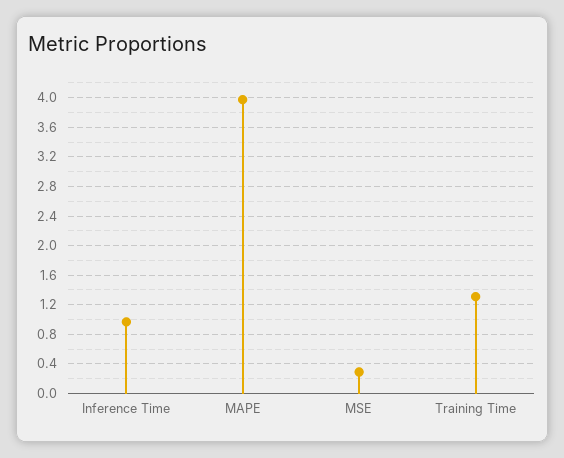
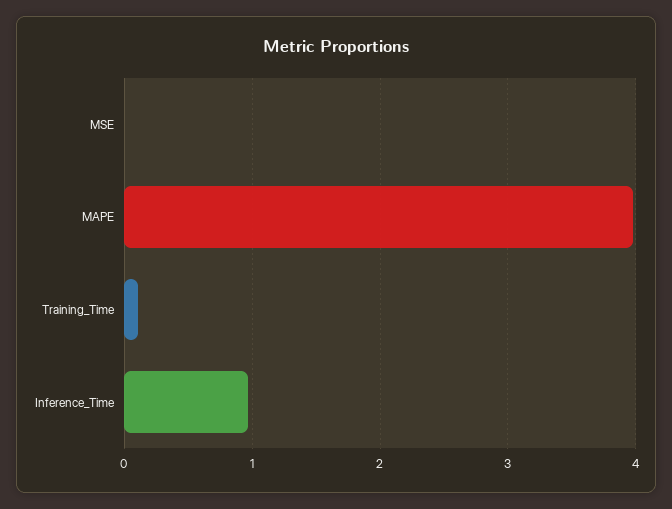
  {
    "Inference Time": 1,
    "MAPE": 4,
-   "MSE": 0.3,
+   "MSE": 0,
-   "Training Time": 1.3
+   "Training Time": 0.1
  }

